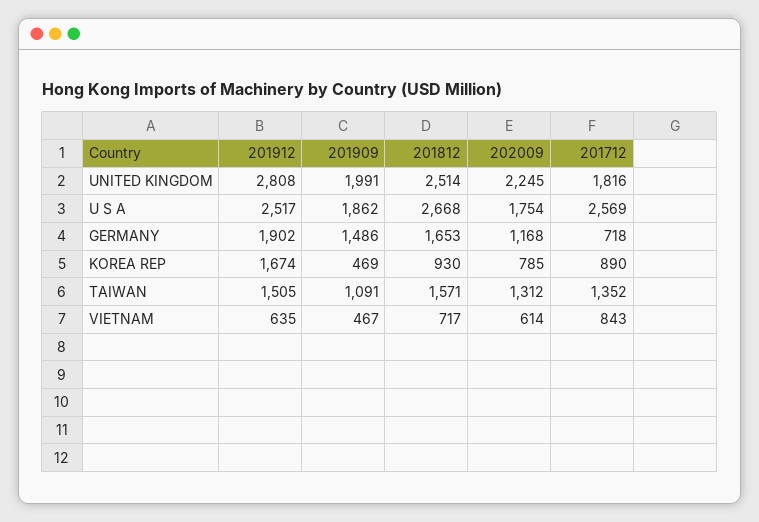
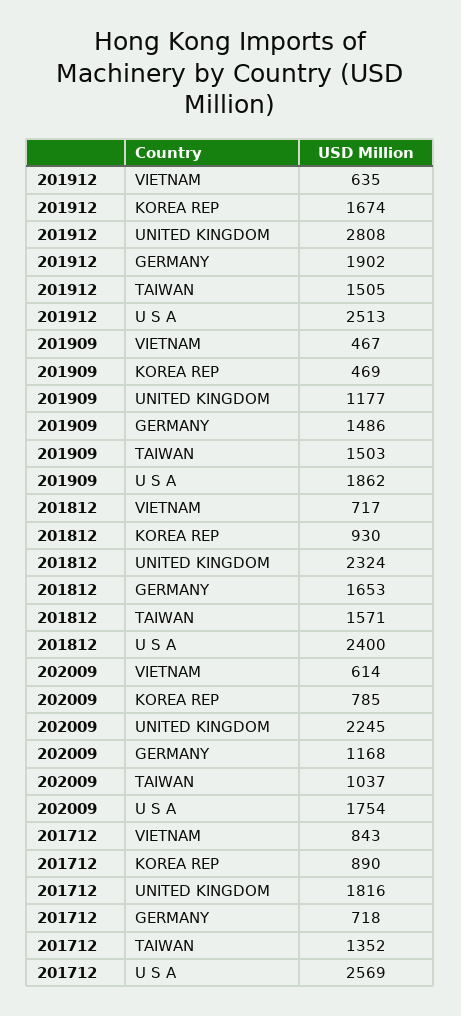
  {
    "201912": {
      "UNITED KINGDOM": 2808,
-     "U S A": 2517,
+     "U S A": 2513,
      "GERMANY": 1902,
      "KOREA REP": 1674,
      "TAIWAN": 1505,
      "VIETNAM": 635
    },
    "201909": {
-     "UNITED KINGDOM": 1991,
+     "UNITED KINGDOM": 1177,
      "U S A": 1862,
      "GERMANY": 1486,
      "KOREA REP": 469,
-     "TAIWAN": 1091,
+     "TAIWAN": 1503,
      "VIETNAM": 467
    },
    "201812": {
-     "UNITED KINGDOM": 2514,
+     "UNITED KINGDOM": 2324,
-     "U S A": 2668,
+     "U S A": 2400,
      "GERMANY": 1653,
      "KOREA REP": 930,
      "TAIWAN": 1571,
      "VIETNAM": 717
    },
    "202009": {
      "UNITED KINGDOM": 2245,
      "U S A": 1754,
      "GERMANY": 1168,
      "KOREA REP": 785,
-     "TAIWAN": 1312,
+     "TAIWAN": 1037,
      "VIETNAM": 614
    },
    "201712": {
      "UNITED KINGDOM": 1816,
      "U S A": 2569,
      "GERMANY": 718,
      "KOREA REP": 890,
      "TAIWAN": 1352,
      "VIETNAM": 843
    }
  }

